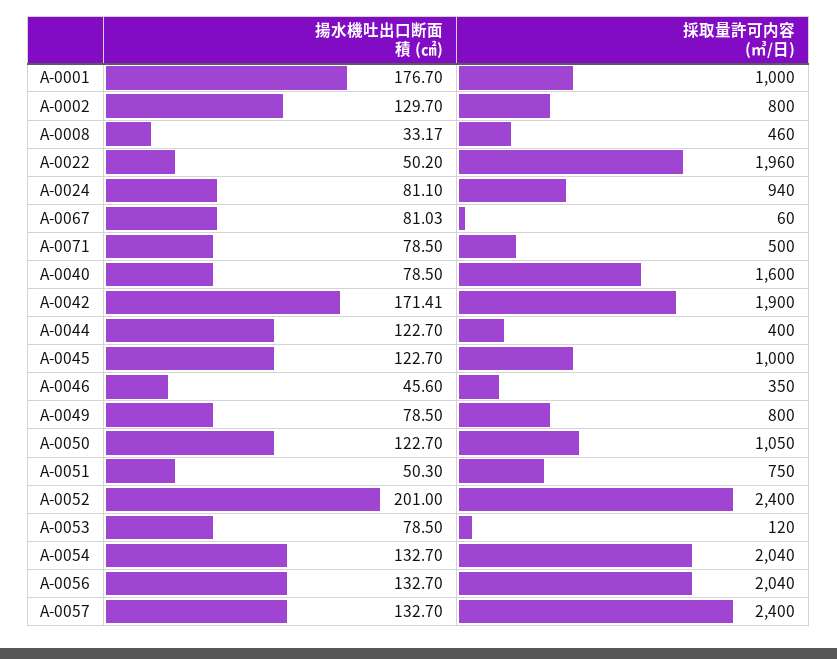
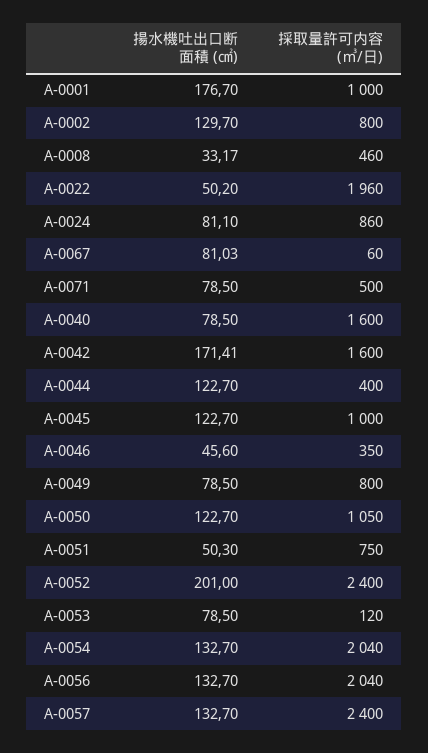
  {
    "揚水機吐出口断面積 (㎠)": {
      "A-0001": 176.7,
      "A-0002": 129.7,
      "A-0008": 33.17,
      "A-0022": 50.2,
      "A-0024": 81.1,
      "A-0067": 81.03,
      "A-0071": 78.5,
      "A-0040": 78.5,
      "A-0042": 171.41,
      "A-0044": 122.7,
      "A-0045": 122.7,
      "A-0046": 45.6,
      "A-0049": 78.5,
      "A-0050": 122.7,
      "A-0051": 50.3,
      "A-0052": 201,
      "A-0053": 78.5,
      "A-0054": 132.7,
      "A-0056": 132.7,
      "A-0057": 132.7
    },
    "採取量許可内容 (㎥/日)": {
      "A-0001": 1000,
      "A-0002": 800,
      "A-0008": 460,
      "A-0022": 1960,
-     "A-0024": 940,
+     "A-0024": 860,
      "A-0067": 60,
      "A-0071": 500,
      "A-0040": 1600,
-     "A-0042": 1900,
+     "A-0042": 1600,
      "A-0044": 400,
      "A-0045": 1000,
      "A-0046": 350,
      "A-0049": 800,
      "A-0050": 1050,
      "A-0051": 750,
      "A-0052": 2400,
      "A-0053": 120,
      "A-0054": 2040,
      "A-0056": 2040,
      "A-0057": 2400
    }
  }

